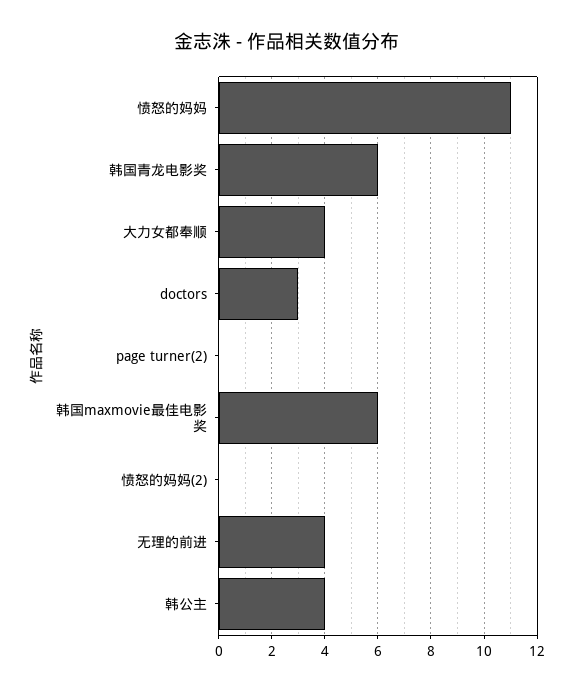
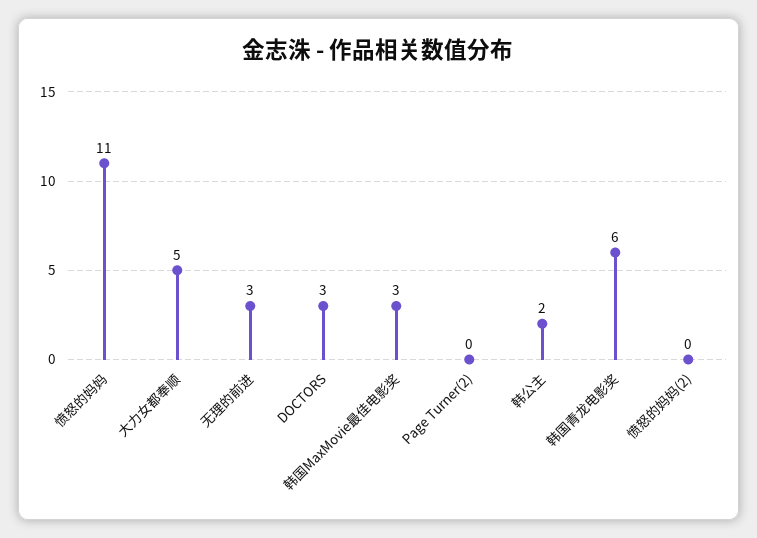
  {
    "愤怒的妈妈": 11,
    "韩国青龙电影奖": 6,
-   "大力女都奉顺": 4,
+   "大力女都奉顺": 5,
    "doctors": 3,
    "page turner(2)": 0,
-   "韩国maxmovie最佳电影奖": 6,
+   "韩国maxmovie最佳电影奖": 3,
    "愤怒的妈妈(2)": 0,
-   "无理的前进": 4,
+   "无理的前进": 3,
-   "韩公主": 4
+   "韩公主": 2
  }

